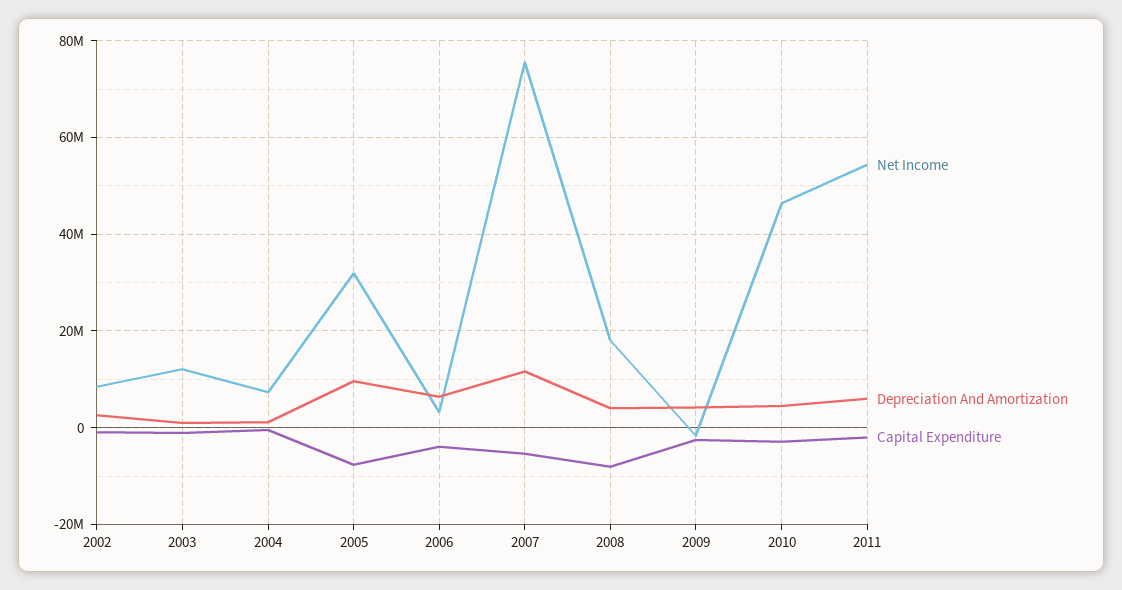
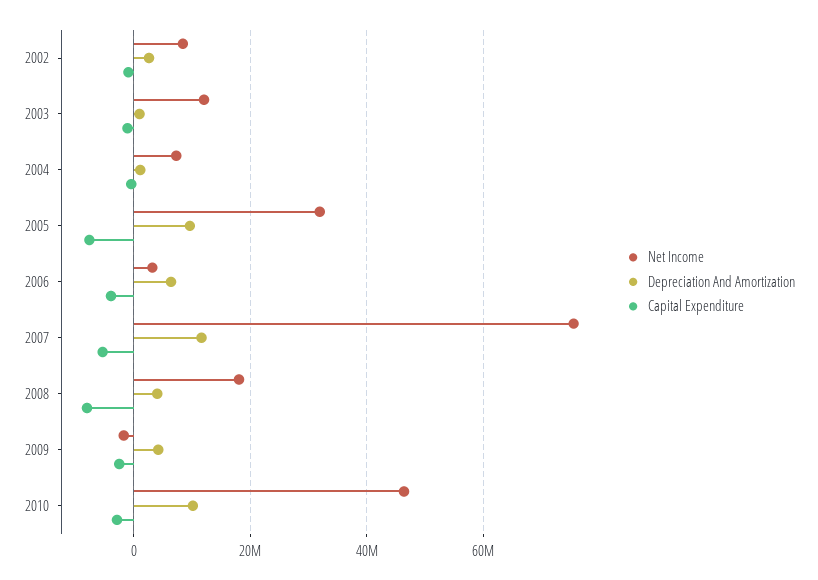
  {
    "Net Income": {
      "2002": 8000000,
      "2003": 12000000,
      "2004": 8000000,
      "2005": 32000000,
      "2006": 4000000,
      "2007": 76000000,
      "2008": 18000000,
      "2009": -2000000,
-     "2010": 46000000,
+     "2010": 46000000
-     "2011": 54000000
    },
    "Depreciation And Amortization": {
      "2002": 2000000,
      "2003": 2000000,
      "2004": 2000000,
      "2005": 10000000,
      "2006": 6000000,
      "2007": 12000000,
      "2008": 4000000,
      "2009": 4000000,
-     "2010": 4000000,
+     "2010": 10000000
-     "2011": 6000000
    },
    "Capital Expenditure": {
      "2002": 0,
      "2003": -2000000,
      "2004": 0,
      "2005": -8000000,
      "2006": -4000000,
      "2007": -6000000,
      "2008": -8000000,
      "2009": -2000000,
-     "2010": -2000000,
+     "2010": -2000000
-     "2011": -2000000
    }
  }

